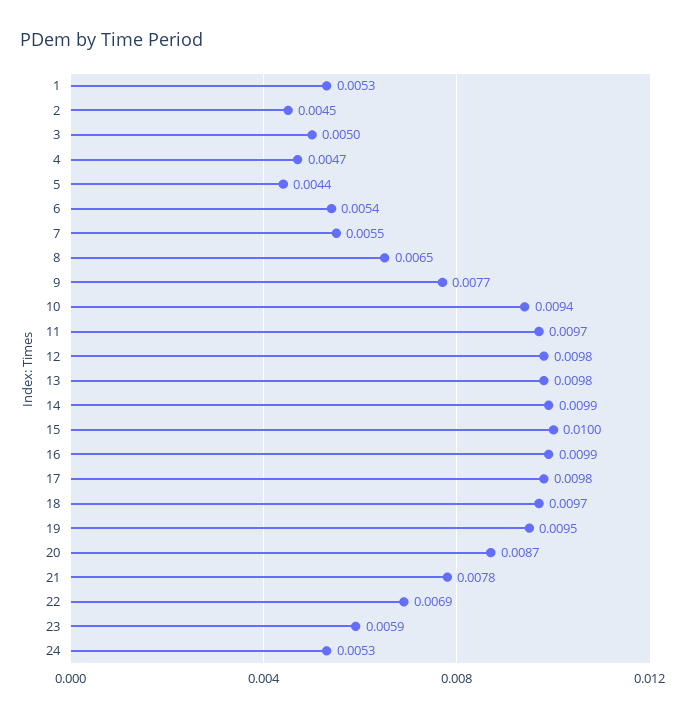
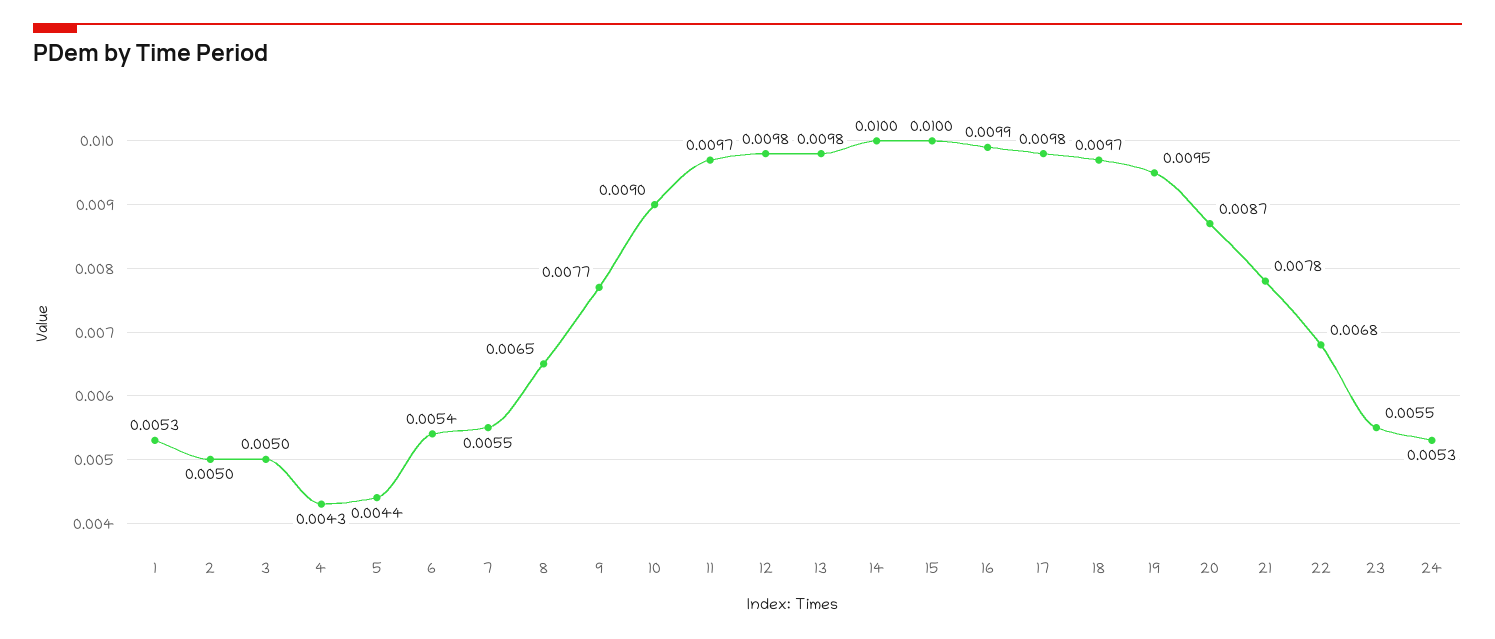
  {
    "1": 0.0053,
-   "2": 0.0045,
+   "2": 0.005,
    "3": 0.005,
-   "4": 0.0047,
+   "4": 0.0043,
    "5": 0.0044,
    "6": 0.0054,
    "7": 0.0055,
    "8": 0.0065,
    "9": 0.0077,
-   "10": 0.0094,
+   "10": 0.009,
    "11": 0.0097,
    "12": 0.0098,
    "13": 0.0098,
-   "14": 0.0099,
+   "14": 0.01,
    "15": 0.01,
    "16": 0.0099,
    "17": 0.0098,
    "18": 0.0097,
    "19": 0.0095,
    "20": 0.0087,
    "21": 0.0078,
-   "22": 0.0069,
+   "22": 0.0068,
-   "23": 0.0059,
+   "23": 0.0055,
    "24": 0.0053
  }

